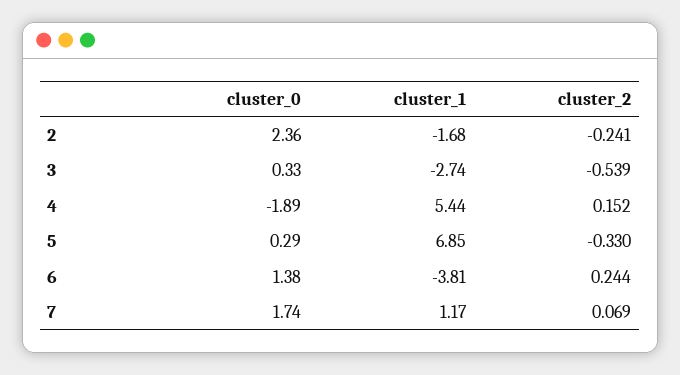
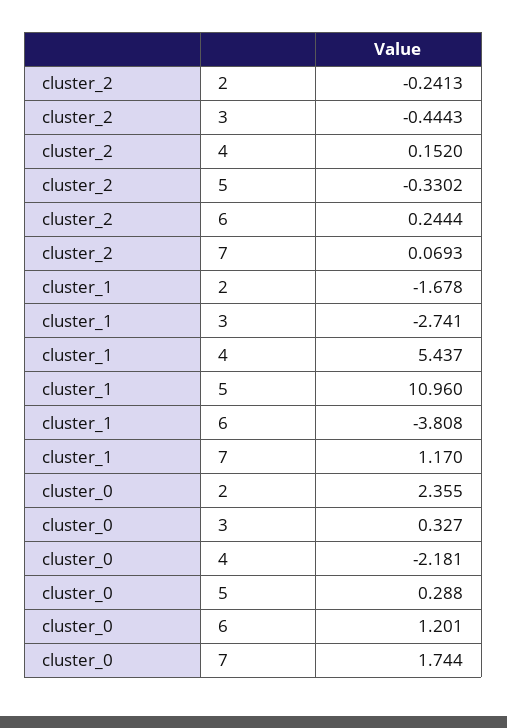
  {
    "cluster_0": {
      "2": 2.355,
      "3": 0.327,
-     "4": -1.89,
+     "4": -2.181,
      "5": 0.288,
-     "6": 1.38,
+     "6": 1.201,
      "7": 1.744
    },
    "cluster_1": {
      "2": -1.678,
      "3": -2.741,
      "4": 5.437,
-     "5": 6.85,
+     "5": 10.96,
      "6": -3.808,
      "7": 1.17
    },
    "cluster_2": {
      "2": -0.2413,
-     "3": -0.539,
+     "3": -0.4443,
      "4": 0.152,
      "5": -0.3302,
      "6": 0.2444,
      "7": 0.0693
    }
  }

